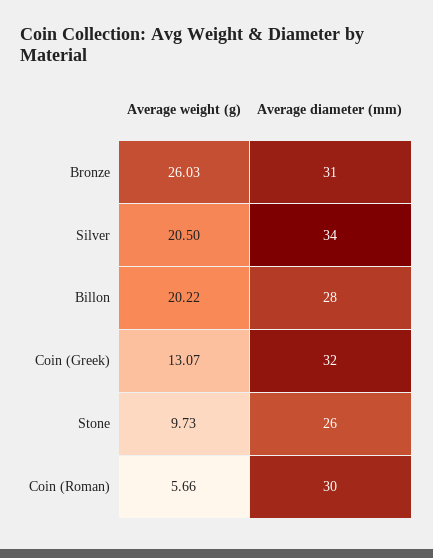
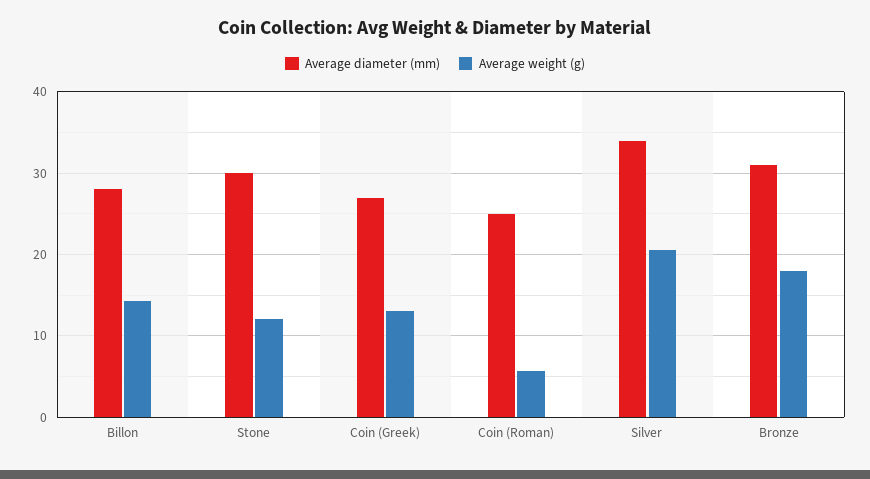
  {
    "Average weight (g)": {
-     "Bronze": 26.03,
+     "Bronze": 18,
      "Silver": 20.5,
-     "Billon": 20.22,
+     "Billon": 14,
      "Coin (Greek)": 13.07,
-     "Stone": 9.73,
+     "Stone": 12,
      "Coin (Roman)": 5.66
    },
    "Average diameter (mm)": {
      "Bronze": 31,
      "Silver": 34,
      "Billon": 28,
-     "Coin (Greek)": 32,
+     "Coin (Greek)": 27,
-     "Stone": 26,
+     "Stone": 30,
-     "Coin (Roman)": 30
+     "Coin (Roman)": 25
    }
  }

